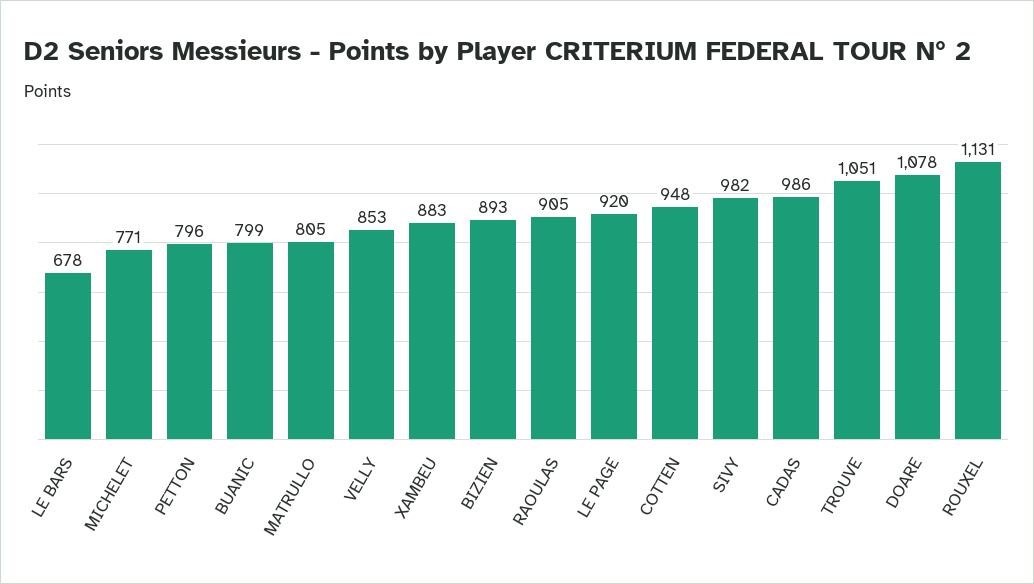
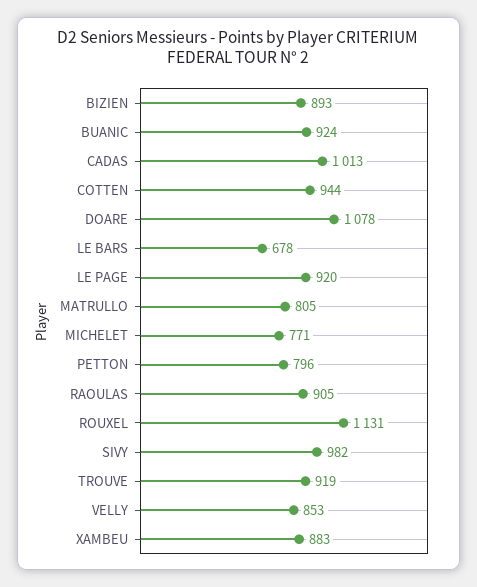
  {
    "LE BARS": 678,
    "MICHELET": 771,
    "PETTON": 796,
-   "BUANIC": 799,
+   "BUANIC": 924,
    "MATRULLO": 805,
    "VELLY": 853,
    "XAMBEU": 883,
    "BIZIEN": 893,
    "RAOULAS": 905,
    "LE PAGE": 920,
-   "COTTEN": 948,
+   "COTTEN": 944,
    "SIVY": 982,
-   "CADAS": 986,
+   "CADAS": 1013,
-   "TROUVE": 1051,
+   "TROUVE": 919,
    "DOARE": 1078,
    "ROUXEL": 1131
  }

